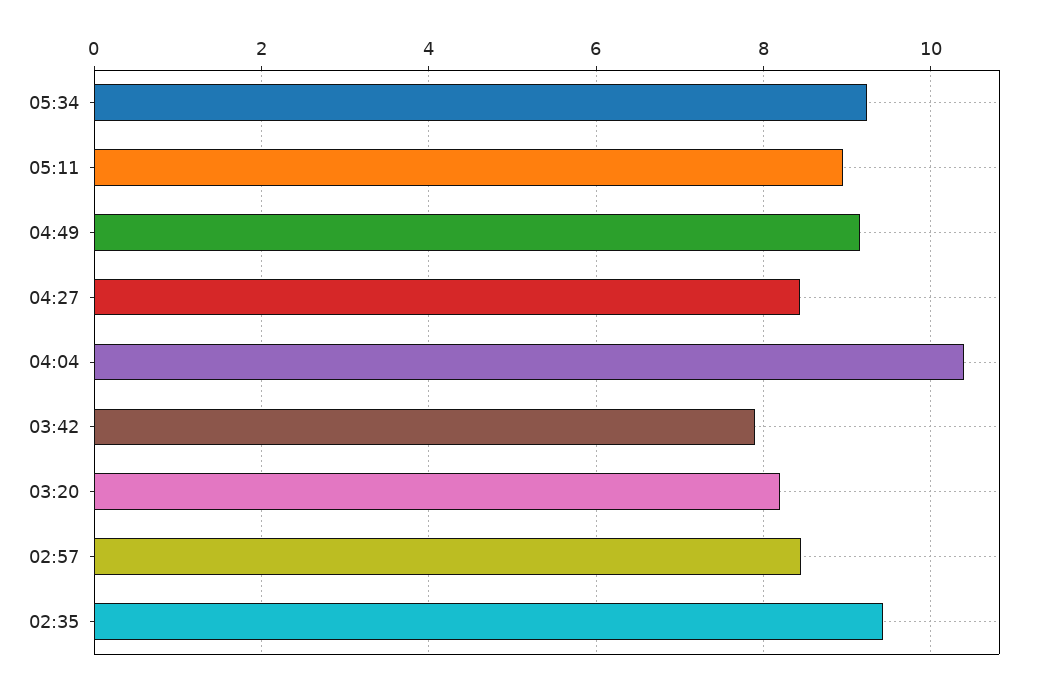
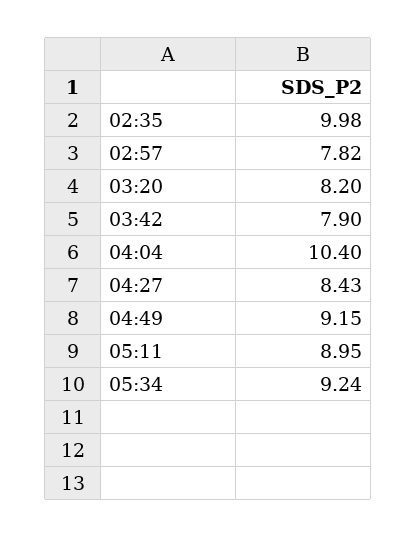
  {
    "05:34": 9.24,
    "05:11": 8.95,
    "04:49": 9.15,
    "04:27": 8.43,
    "04:04": 10.4,
    "03:42": 7.9,
    "03:20": 8.2,
-   "02:57": 8.4,
+   "02:57": 7.82,
-   "02:35": 9.4
+   "02:35": 9.98
  }

